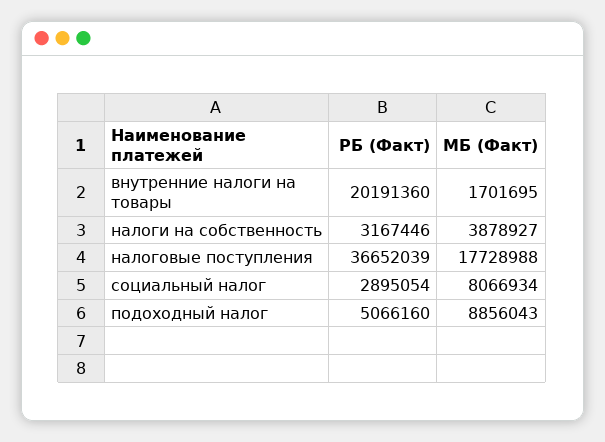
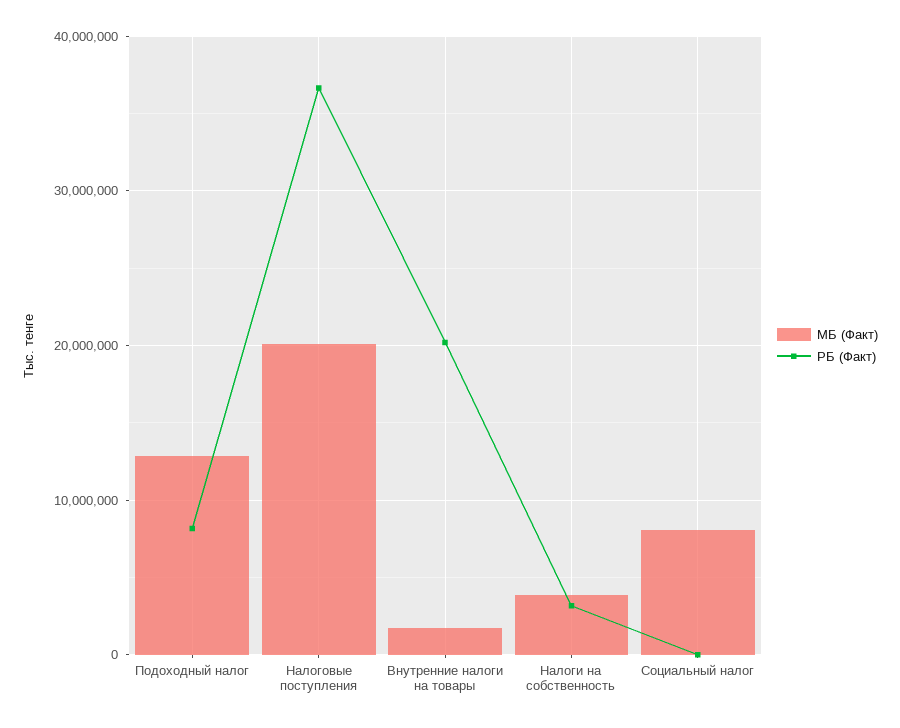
  {
    "РБ (Факт)": {
      "внутренние налоги на товары": 20191360,
      "налоги на собственность": 3167446,
      "налоговые поступления": 36652039,
-     "социальный налог": 2895054,
+     "социальный налог": 0,
-     "подоходный налог": 5066160
+     "подоходный налог": 8000000
    },
    "МБ (Факт)": {
      "внутренние налоги на товары": 1701695,
      "налоги на собственность": 3878927,
-     "налоговые поступления": 17728988,
+     "налоговые поступления": 20000000,
      "социальный налог": 8066934,
-     "подоходный налог": 8856043
+     "подоходный налог": 13000000
    }
  }

